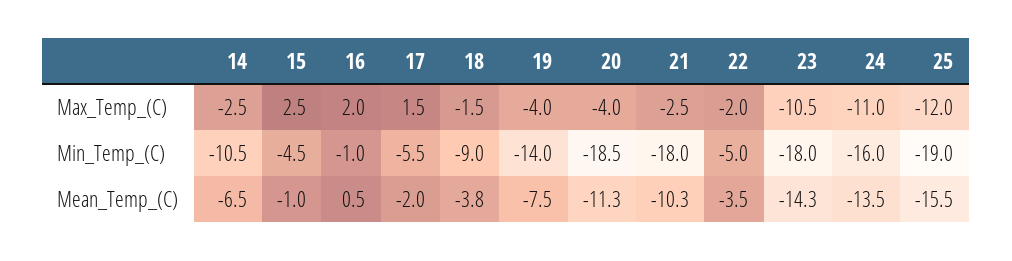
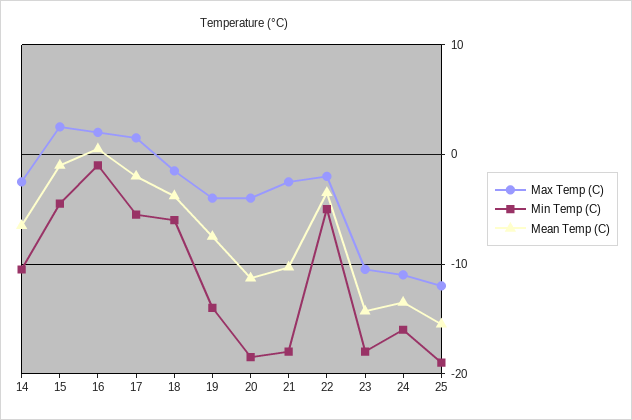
  {
    "Max_Temp_(C)": {
      "14": -2.5,
      "15": 2.5,
      "16": 2,
      "17": 1.5,
      "18": -1.5,
      "19": -4,
      "20": -4,
      "21": -2.5,
      "22": -2,
      "23": -10.5,
      "24": -11,
      "25": -12
    },
    "Min_Temp_(C)": {
      "14": -10.5,
      "15": -4.5,
      "16": -1,
      "17": -5.5,
-     "18": -9,
+     "18": -6,
      "19": -14,
      "20": -18.5,
      "21": -18,
      "22": -5,
      "23": -18,
      "24": -16,
      "25": -19
    },
    "Mean_Temp_(C)": {
      "14": -6.5,
      "15": -1,
      "16": 0.5,
      "17": -2,
      "18": -3.8,
      "19": -7.5,
      "20": -11.3,
      "21": -10.3,
      "22": -3.5,
      "23": -14.3,
      "24": -13.5,
      "25": -15.5
    }
  }

